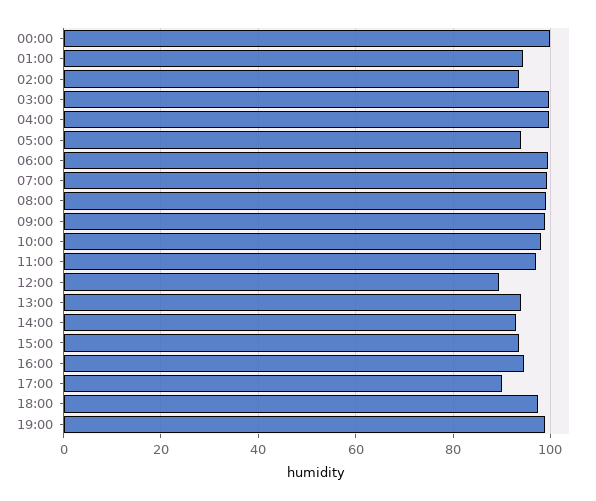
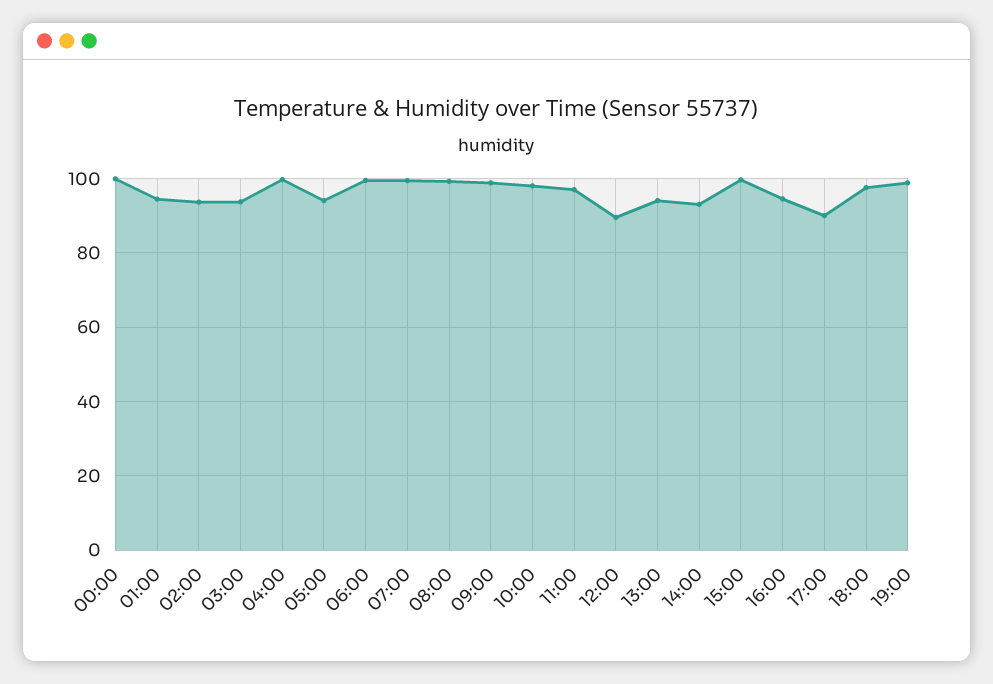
  {
    "00:00": 100,
    "01:00": 94,
    "02:00": 94,
-   "03:00": 100,
+   "03:00": 94,
    "04:00": 100,
    "05:00": 94,
    "06:00": 100,
    "07:00": 100,
    "08:00": 100,
    "09:00": 98,
    "10:00": 98,
    "11:00": 98,
    "12:00": 90,
    "13:00": 94,
    "14:00": 94,
-   "15:00": 94,
+   "15:00": 100,
    "16:00": 94,
    "17:00": 90,
    "18:00": 98,
    "19:00": 98
  }

